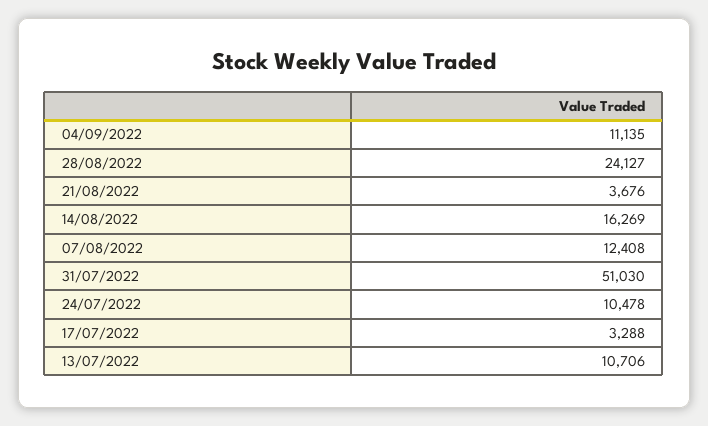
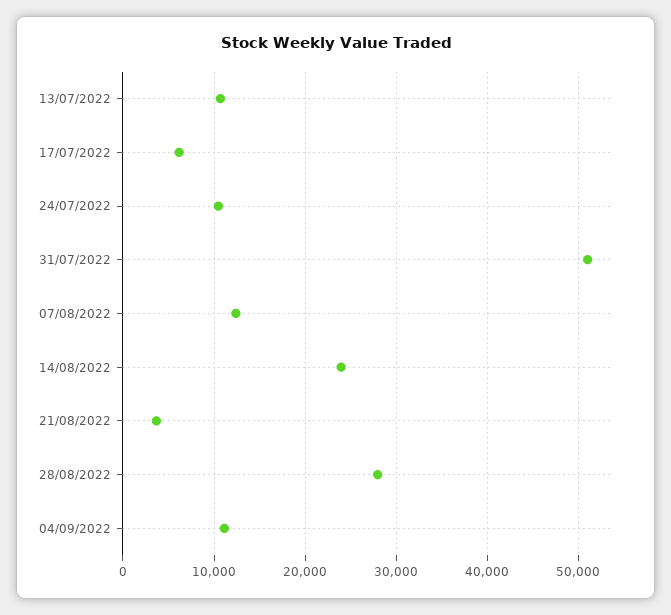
  {
    "04/09/2022": 11135,
-   "28/08/2022": 24127,
+   "28/08/2022": 28000,
    "21/08/2022": 3676,
-   "14/08/2022": 16269,
+   "14/08/2022": 24000,
    "07/08/2022": 12408,
    "31/07/2022": 51030,
    "24/07/2022": 10478,
-   "17/07/2022": 3288,
+   "17/07/2022": 6000,
    "13/07/2022": 10706
  }

